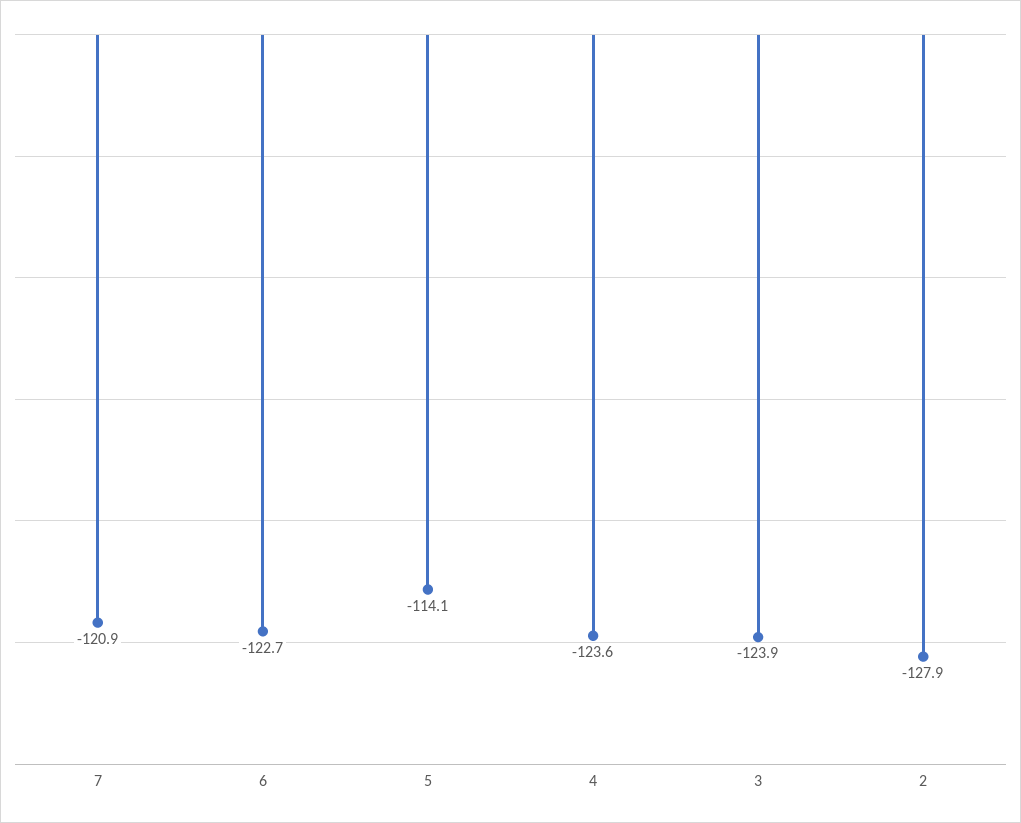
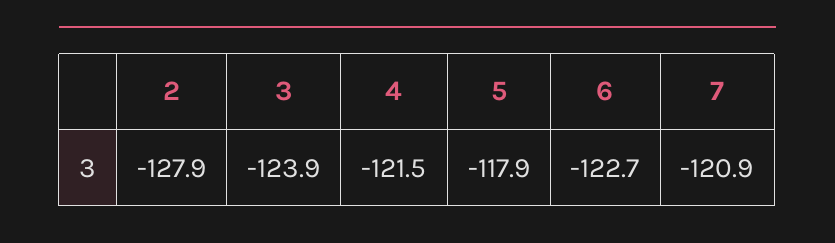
  {
    "7": -120.9,
    "6": -122.7,
-   "5": -114.1,
+   "5": -117.9,
-   "4": -123.6,
+   "4": -121.5,
    "3": -123.9,
    "2": -127.9
  }

